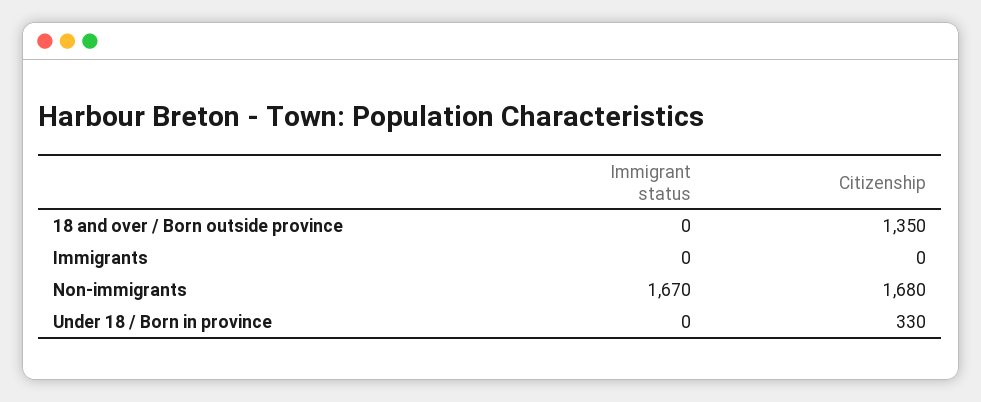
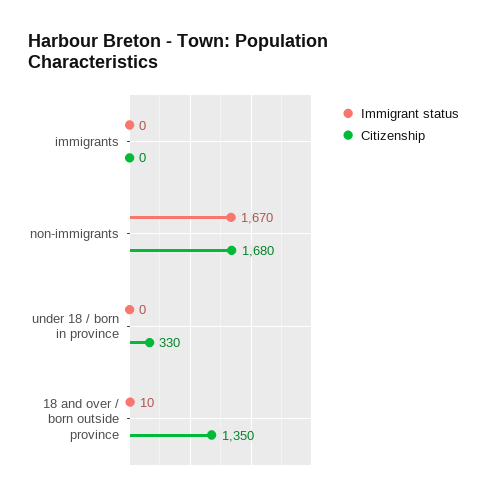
  {
    "Immigrant status": {
-     "18 and over / Born outside province": 0,
+     "18 and over / Born outside province": 10,
      "Immigrants": 0,
      "Non-immigrants": 1670,
      "Under 18 / Born in province": 0
    },
    "Citizenship": {
      "18 and over / Born outside province": 1350,
      "Immigrants": 0,
      "Non-immigrants": 1680,
      "Under 18 / Born in province": 330
    }
  }

